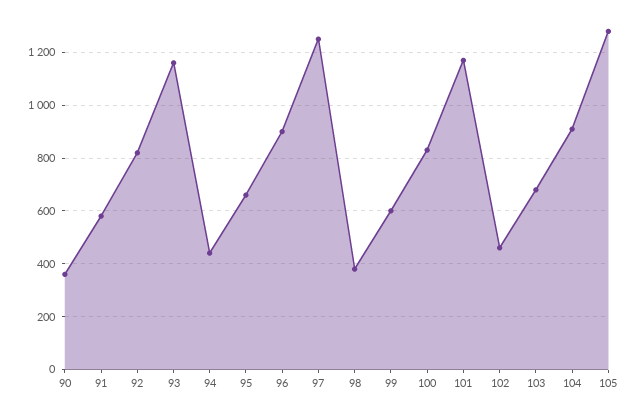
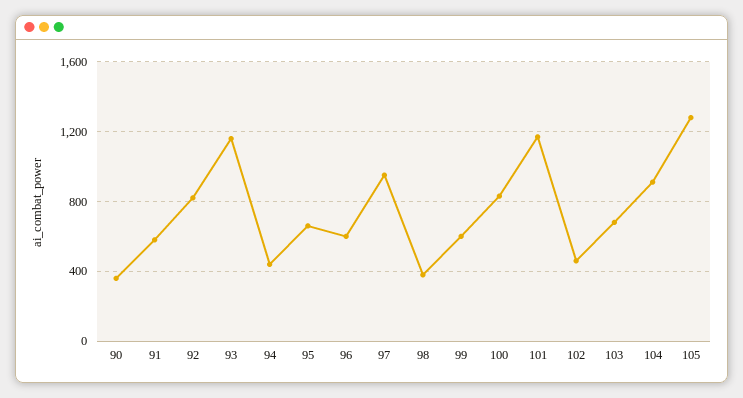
  {
    "90": 350,
    "91": 575,
    "92": 825,
    "93": 1150,
    "94": 450,
    "95": 650,
-   "96": 900,
+   "96": 600,
-   "97": 1250,
+   "97": 950,
    "98": 375,
    "99": 600,
    "100": 825,
    "101": 1175,
    "102": 450,
    "103": 675,
    "104": 900,
    "105": 1275
  }

